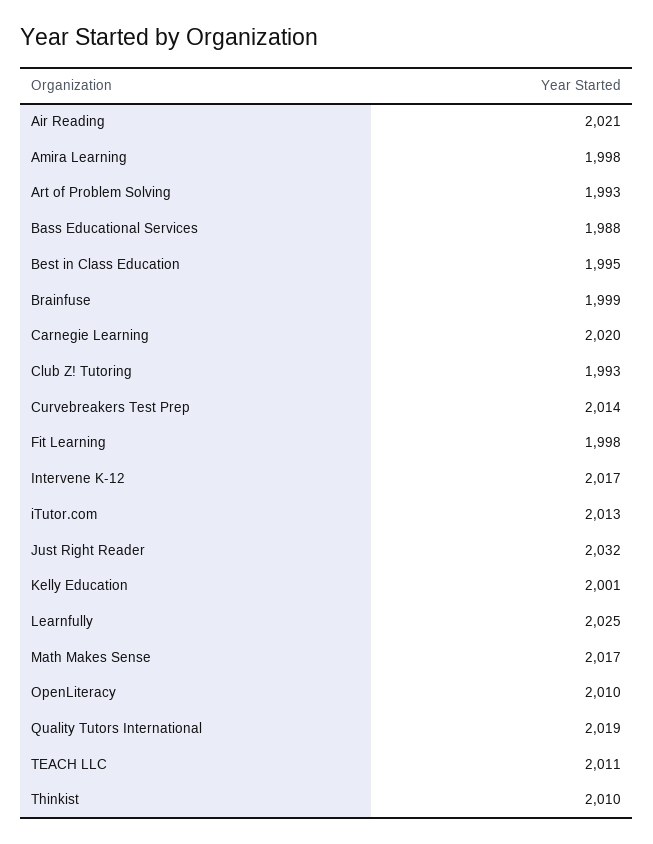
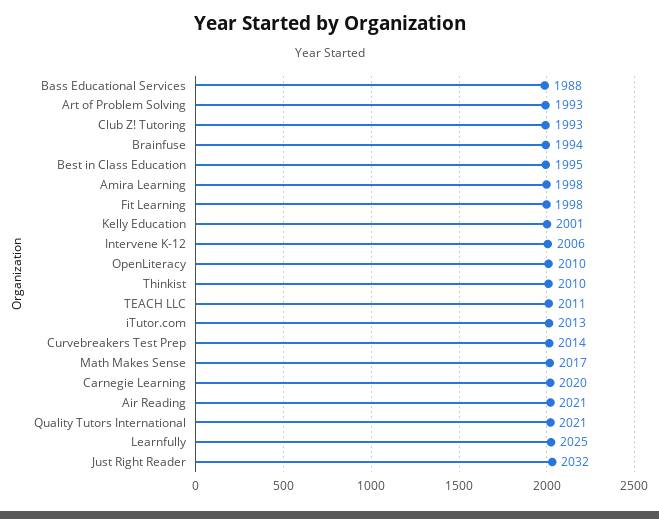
  {
    "Air Reading": 2021,
    "Amira Learning": 1998,
    "Art of Problem Solving": 1993,
    "Bass Educational Services": 1988,
    "Best in Class Education": 1995,
-   "Brainfuse": 1999,
+   "Brainfuse": 1994,
    "Carnegie Learning": 2020,
    "Club Z! Tutoring": 1993,
    "Curvebreakers Test Prep": 2014,
    "Fit Learning": 1998,
-   "Intervene K-12": 2017,
+   "Intervene K-12": 2006,
    "iTutor.com": 2013,
    "Just Right Reader": 2032,
    "Kelly Education": 2001,
    "Learnfully": 2025,
    "Math Makes Sense": 2017,
    "OpenLiteracy": 2010,
-   "Quality Tutors International": 2019,
+   "Quality Tutors International": 2021,
    "TEACH LLC": 2011,
    "Thinkist": 2010
  }

